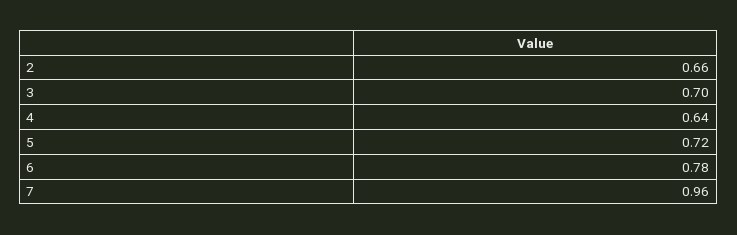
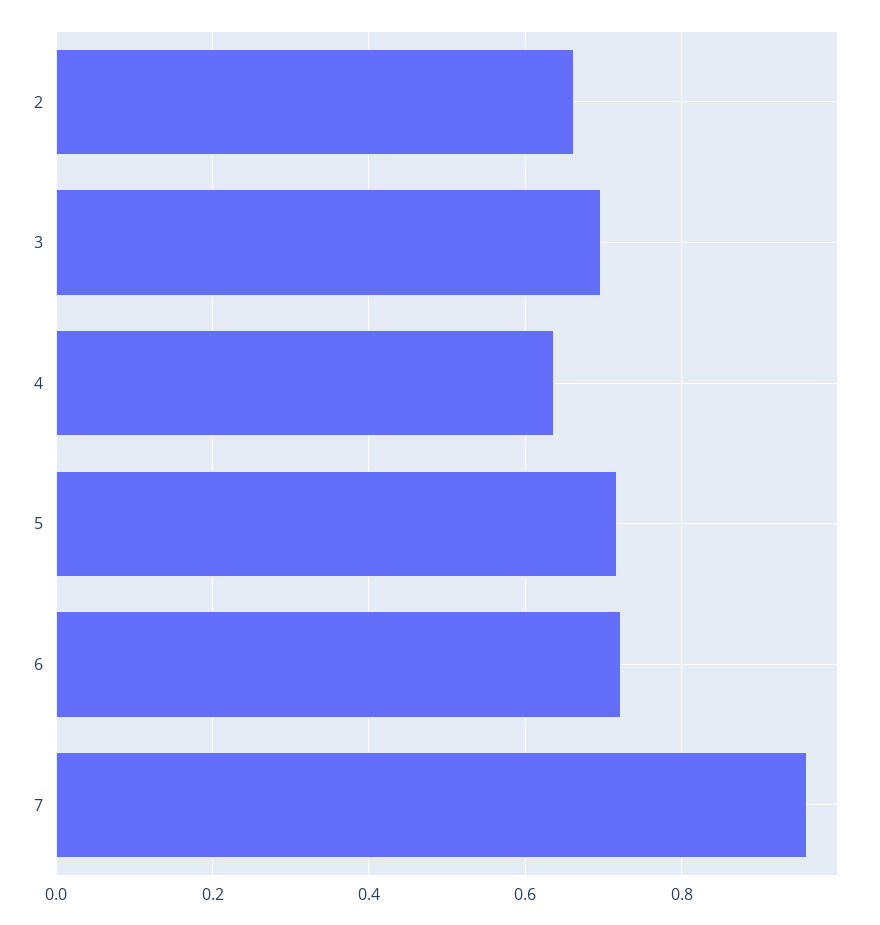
  {
    "2": 0.66,
    "3": 0.7,
    "4": 0.64,
    "5": 0.72,
-   "6": 0.78,
+   "6": 0.72,
    "7": 0.96
  }

